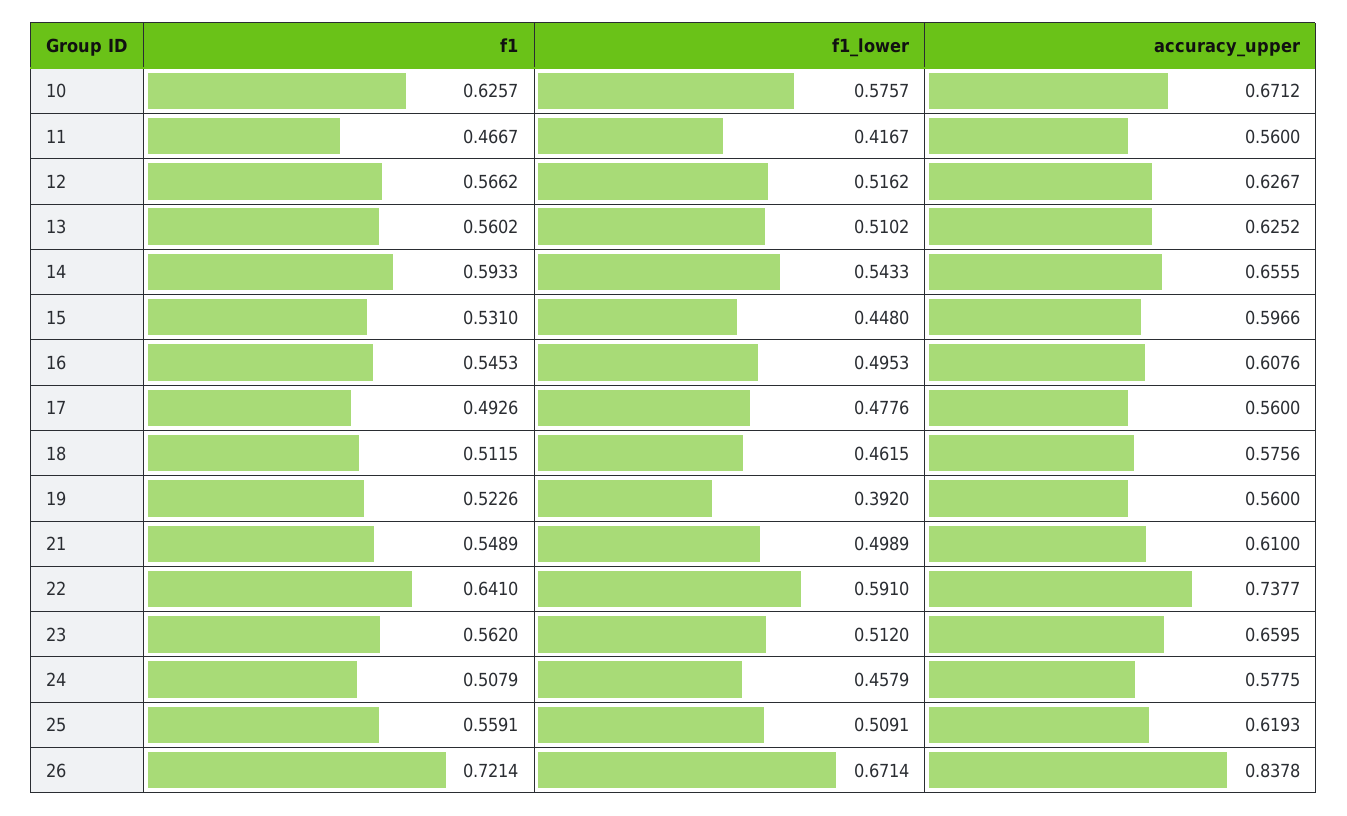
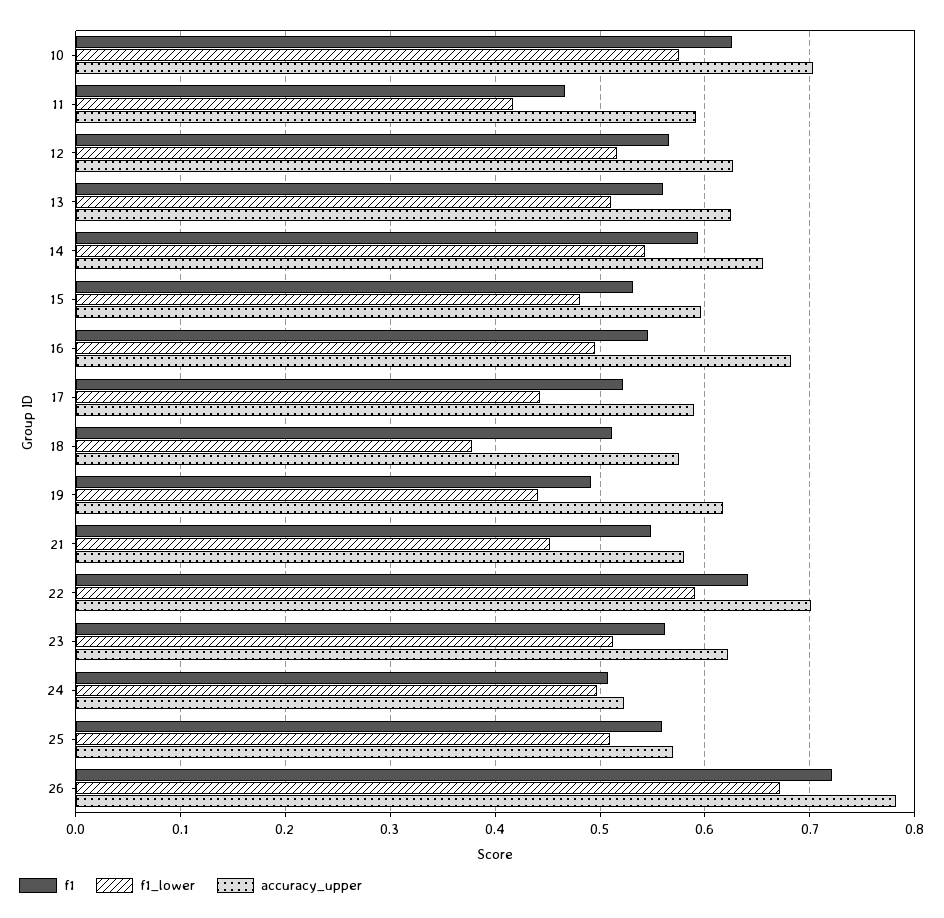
  {
    "f1": {
      "10": 0.6257,
      "11": 0.4667,
      "12": 0.5662,
      "13": 0.5602,
      "14": 0.5933,
      "15": 0.531,
      "16": 0.5453,
-     "17": 0.4926,
+     "17": 0.52,
      "18": 0.5115,
-     "19": 0.5226,
+     "19": 0.49,
      "21": 0.5489,
      "22": 0.641,
      "23": 0.562,
      "24": 0.5079,
      "25": 0.5591,
      "26": 0.7214
    },
    "f1_lower": {
      "10": 0.5757,
      "11": 0.4167,
      "12": 0.5162,
      "13": 0.5102,
      "14": 0.5433,
-     "15": 0.448,
+     "15": 0.48,
      "16": 0.4953,
-     "17": 0.4776,
+     "17": 0.44,
-     "18": 0.4615,
+     "18": 0.38,
-     "19": 0.392,
+     "19": 0.44,
-     "21": 0.4989,
+     "21": 0.45,
      "22": 0.591,
      "23": 0.512,
-     "24": 0.4579,
+     "24": 0.5,
      "25": 0.5091,
      "26": 0.6714
    },
    "accuracy_upper": {
-     "10": 0.6712,
+     "10": 0.7,
-     "11": 0.56,
+     "11": 0.59,
      "12": 0.6267,
      "13": 0.6252,
      "14": 0.6555,
      "15": 0.5966,
-     "16": 0.6076,
+     "16": 0.68,
-     "17": 0.56,
+     "17": 0.59,
      "18": 0.5756,
-     "19": 0.56,
+     "19": 0.62,
-     "21": 0.61,
+     "21": 0.58,
-     "22": 0.7377,
+     "22": 0.7,
-     "23": 0.6595,
+     "23": 0.62,
-     "24": 0.5775,
+     "24": 0.52,
-     "25": 0.6193,
+     "25": 0.57,
-     "26": 0.8378
+     "26": 0.78
    }
  }

